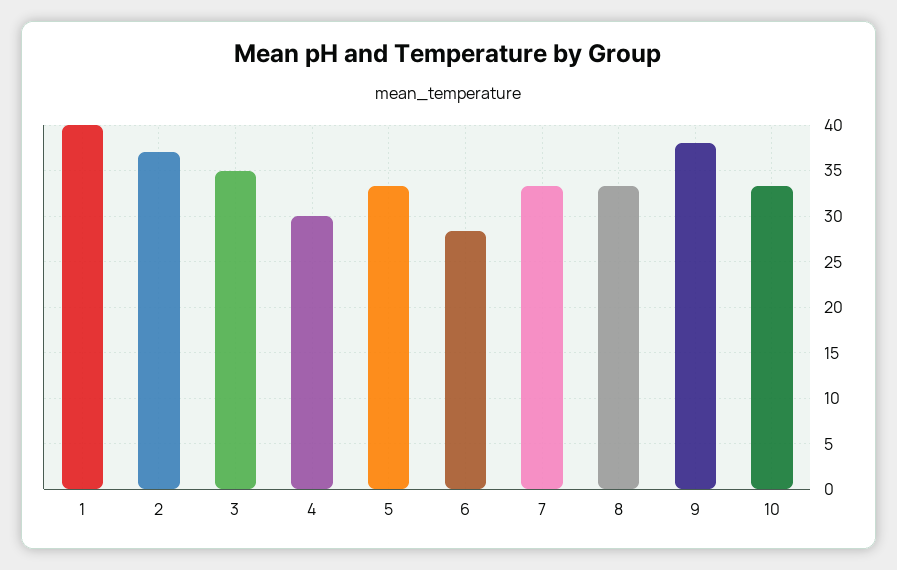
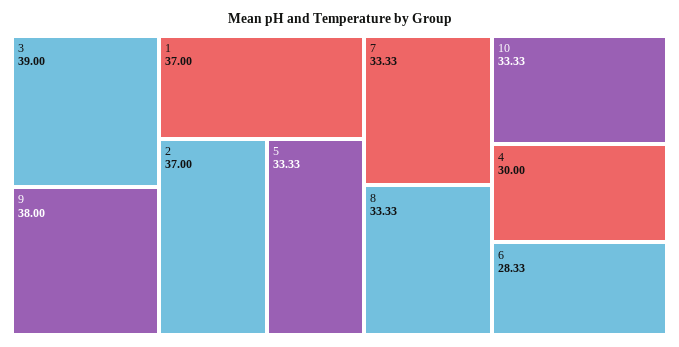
  {
-   "1": 40,
+   "1": 37,
    "2": 37,
-   "3": 35,
+   "3": 39,
    "4": 30,
    "5": 33.33,
    "6": 28.33,
    "7": 33.33,
    "8": 33.33,
    "9": 38,
    "10": 33.33
  }

